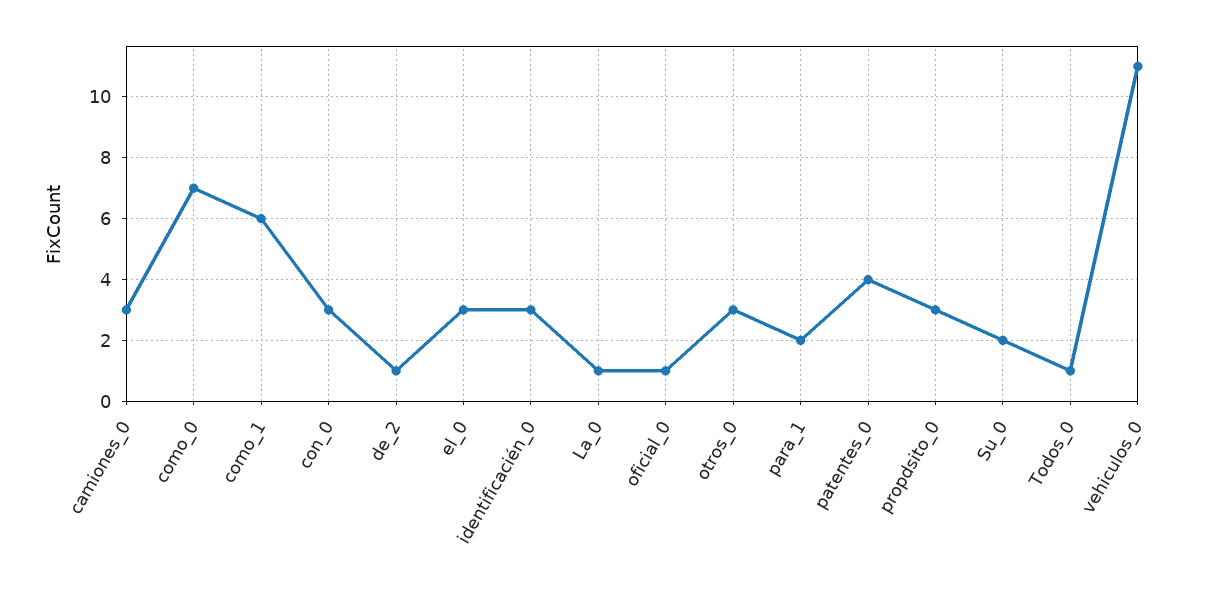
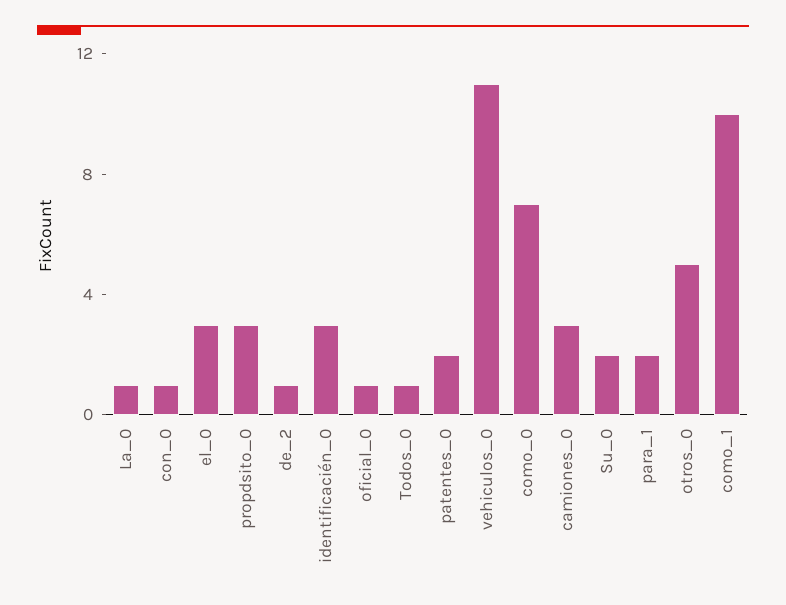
  {
    "camiones_0": 3,
    "como_0": 7,
-   "como_1": 6,
+   "como_1": 10,
-   "con_0": 3,
+   "con_0": 1,
    "de_2": 1,
    "el_0": 3,
    "identificacién_0": 3,
    "La_0": 1,
    "oficial_0": 1,
-   "otros_0": 3,
+   "otros_0": 5,
    "para_1": 2,
-   "patentes_0": 4,
+   "patentes_0": 2,
    "propdsito_0": 3,
    "Su_0": 2,
    "Todos_0": 1,
    "vehiculos_0": 11
  }

